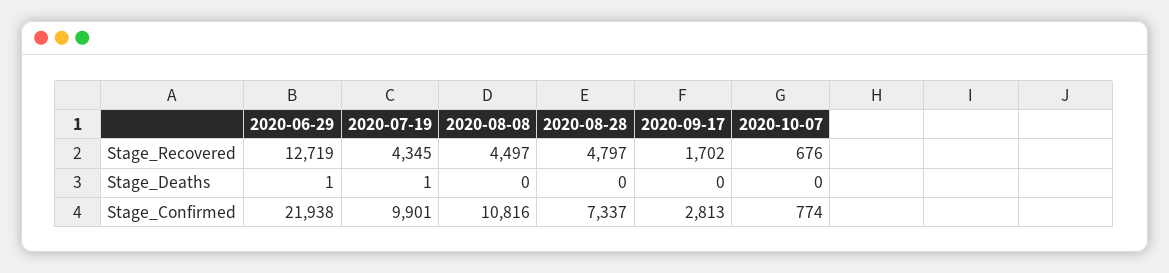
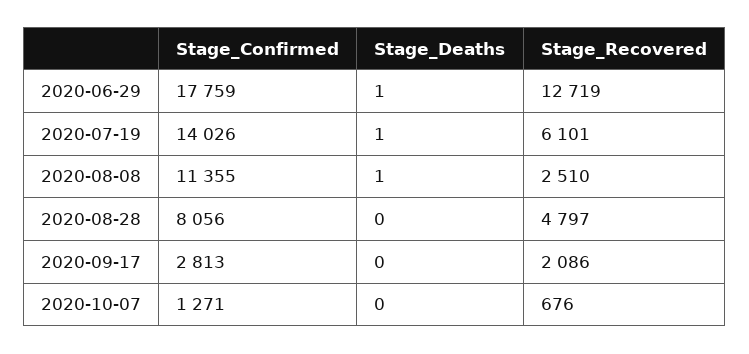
  {
    "2020-06-29": {
      "Stage_Recovered": 12719,
      "Stage_Deaths": 1,
-     "Stage_Confirmed": 21938
+     "Stage_Confirmed": 17759
    },
    "2020-07-19": {
-     "Stage_Recovered": 4345,
+     "Stage_Recovered": 6101,
      "Stage_Deaths": 1,
-     "Stage_Confirmed": 9901
+     "Stage_Confirmed": 14026
    },
    "2020-08-08": {
-     "Stage_Recovered": 4497,
+     "Stage_Recovered": 2510,
-     "Stage_Deaths": 0,
+     "Stage_Deaths": 1,
-     "Stage_Confirmed": 10816
+     "Stage_Confirmed": 11355
    },
    "2020-08-28": {
      "Stage_Recovered": 4797,
      "Stage_Deaths": 0,
-     "Stage_Confirmed": 7337
+     "Stage_Confirmed": 8056
    },
    "2020-09-17": {
-     "Stage_Recovered": 1702,
+     "Stage_Recovered": 2086,
      "Stage_Deaths": 0,
      "Stage_Confirmed": 2813
    },
    "2020-10-07": {
      "Stage_Recovered": 676,
      "Stage_Deaths": 0,
-     "Stage_Confirmed": 774
+     "Stage_Confirmed": 1271
    }
  }

